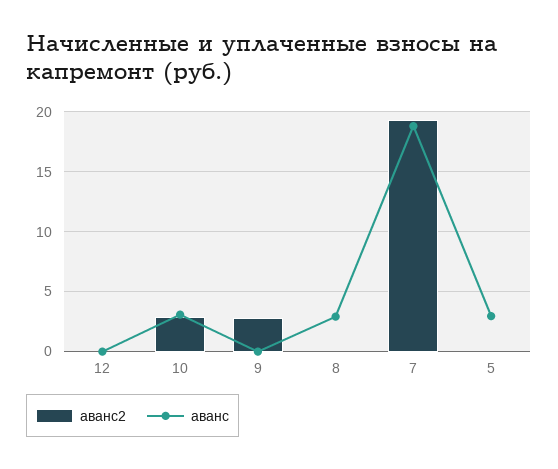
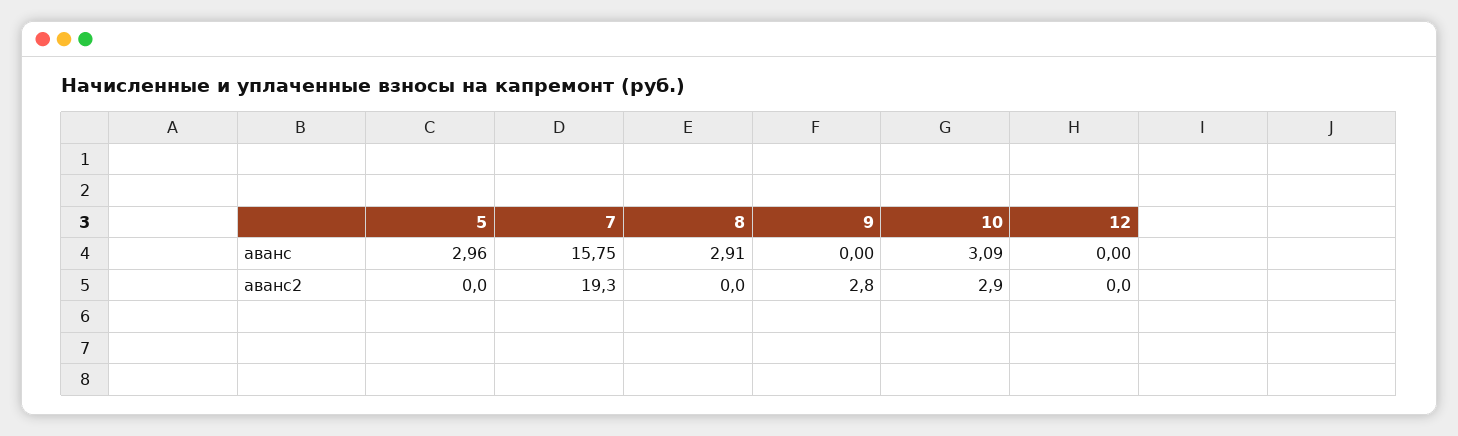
  {
    "аванс2": {
      "12": 0,
      "10": 2.9,
      "9": 2.8,
      "8": 0,
      "7": 19.3,
      "5": 0
    },
    "аванс": {
      "12": 0,
      "10": 3.09,
      "9": 0,
      "8": 2.91,
-     "7": 19,
+     "7": 15.75,
      "5": 2.96
    }
  }

